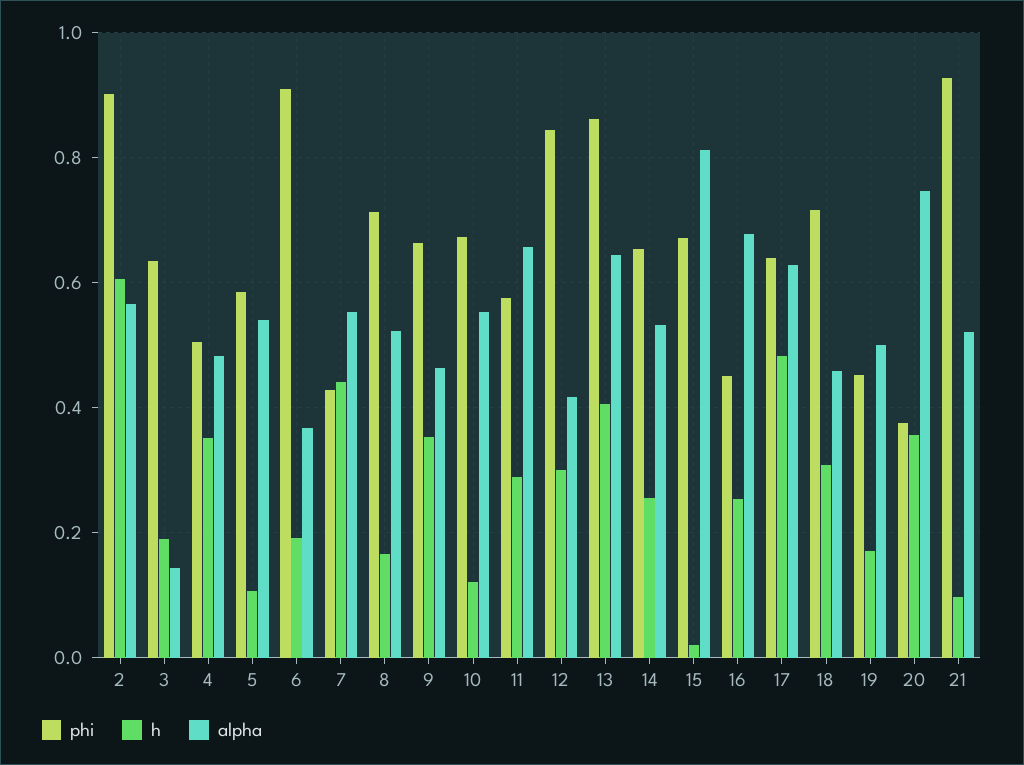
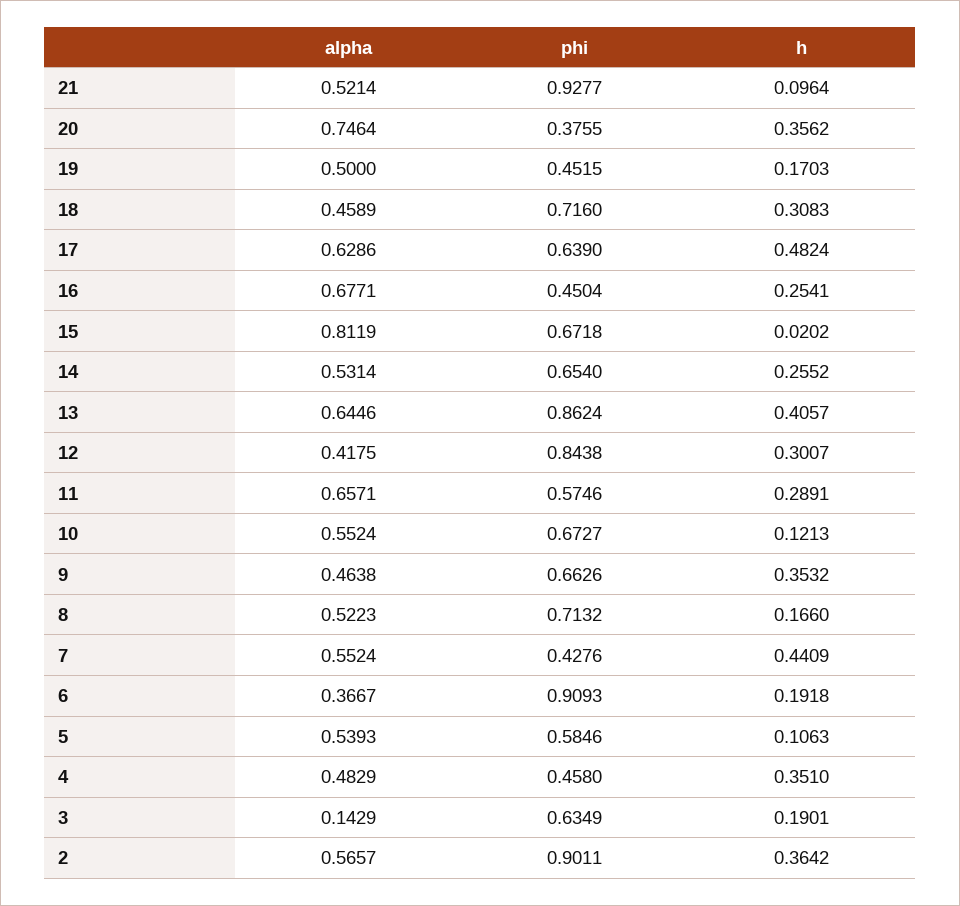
  {
    "phi": {
      "2": 0.9011,
      "3": 0.6349,
-     "4": 0.5,
+     "4": 0.458,
      "5": 0.5846,
      "6": 0.9093,
      "7": 0.4276,
      "8": 0.7132,
      "9": 0.6626,
      "10": 0.6727,
      "11": 0.5746,
      "12": 0.8438,
      "13": 0.8624,
      "14": 0.654,
      "15": 0.6718,
      "16": 0.4504,
      "17": 0.639,
      "18": 0.716,
      "19": 0.4515,
      "20": 0.3755,
      "21": 0.9277
    },
    "h": {
-     "2": 0.6,
+     "2": 0.3642,
      "3": 0.1901,
      "4": 0.351,
      "5": 0.1063,
      "6": 0.1918,
      "7": 0.4409,
      "8": 0.166,
      "9": 0.3532,
      "10": 0.1213,
      "11": 0.2891,
      "12": 0.3007,
      "13": 0.4057,
      "14": 0.2552,
      "15": 0.0202,
      "16": 0.2541,
      "17": 0.4824,
      "18": 0.3083,
      "19": 0.1703,
      "20": 0.3562,
      "21": 0.0964
    },
    "alpha": {
      "2": 0.5657,
      "3": 0.1429,
      "4": 0.4829,
      "5": 0.5393,
      "6": 0.3667,
      "7": 0.5524,
      "8": 0.5223,
      "9": 0.4638,
      "10": 0.5524,
      "11": 0.6571,
      "12": 0.4175,
      "13": 0.6446,
      "14": 0.5314,
      "15": 0.8119,
      "16": 0.6771,
      "17": 0.6286,
      "18": 0.4589,
      "19": 0.5,
      "20": 0.7464,
      "21": 0.5214
    }
  }

